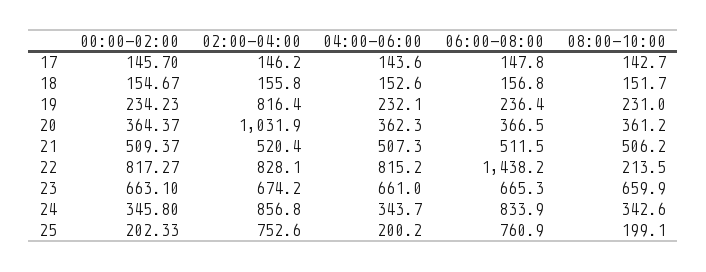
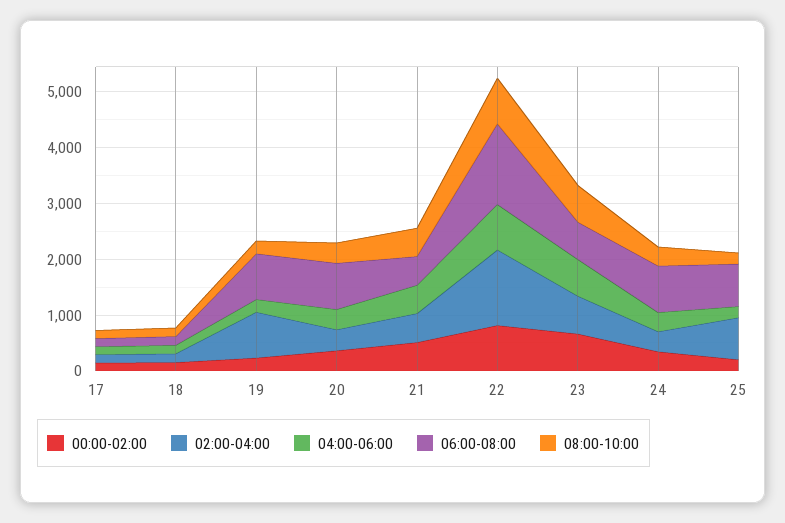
  {
    "00:00-02:00": {
      "17": 145.7,
      "18": 154.67,
      "19": 234.23,
      "20": 364.37,
      "21": 509.37,
      "22": 817.27,
      "23": 663.1,
      "24": 345.8,
      "25": 202.33
    },
    "02:00-04:00": {
      "17": 146.2,
      "18": 155.8,
      "19": 816.4,
-     "20": 1031.9,
+     "20": 400,
      "21": 520.4,
-     "22": 828.1,
+     "22": 1400,
      "23": 674.2,
-     "24": 856.8,
+     "24": 400,
      "25": 752.6
    },
    "04:00-06:00": {
      "17": 143.6,
      "18": 152.6,
      "19": 232.1,
      "20": 362.3,
      "21": 507.3,
      "22": 815.2,
      "23": 661,
      "24": 343.7,
      "25": 200.2
    },
    "06:00-08:00": {
      "17": 147.8,
      "18": 156.8,
-     "19": 236.4,
+     "19": 800,
-     "20": 366.5,
+     "20": 800,
      "21": 511.5,
      "22": 1438.2,
      "23": 665.3,
      "24": 833.9,
      "25": 760.9
    },
    "08:00-10:00": {
      "17": 142.7,
      "18": 151.7,
      "19": 231,
      "20": 361.2,
      "21": 506.2,
-     "22": 213.5,
+     "22": 800,
      "23": 659.9,
      "24": 342.6,
      "25": 199.1
    }
  }

